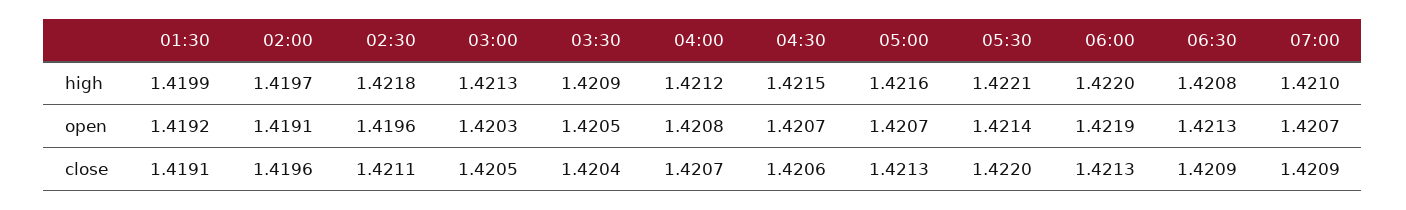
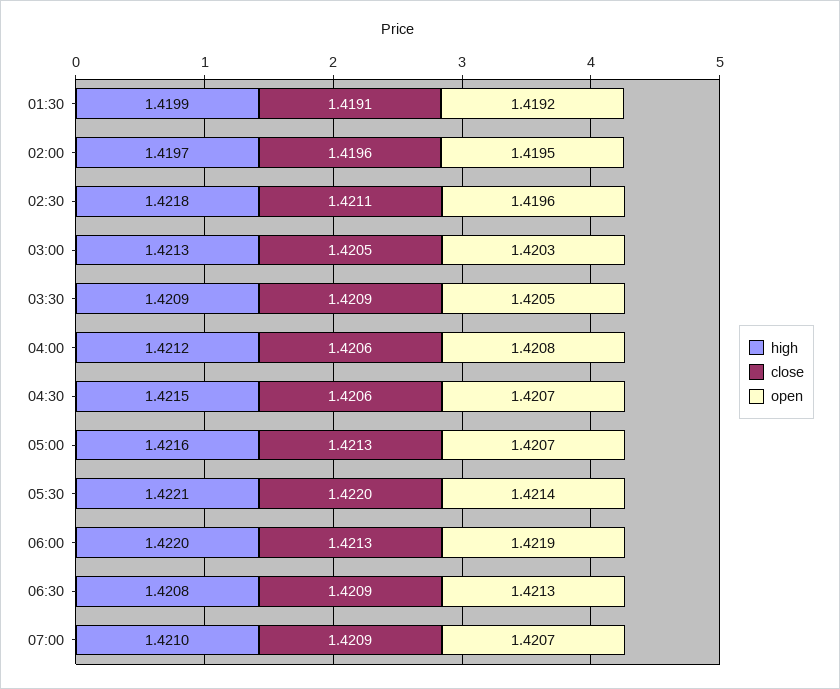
  {
    "high": {
      "01:30": 1.4199,
      "02:00": 1.4197,
      "02:30": 1.4218,
      "03:00": 1.4213,
      "03:30": 1.4209,
      "04:00": 1.4212,
      "04:30": 1.4215,
      "05:00": 1.4216,
      "05:30": 1.4221,
      "06:00": 1.422,
      "06:30": 1.4208,
      "07:00": 1.421
    },
    "open": {
      "01:30": 1.4192,
-     "02:00": 1.4191,
+     "02:00": 1.4195,
      "02:30": 1.4196,
      "03:00": 1.4203,
      "03:30": 1.4205,
      "04:00": 1.4208,
      "04:30": 1.4207,
      "05:00": 1.4207,
      "05:30": 1.4214,
      "06:00": 1.4219,
      "06:30": 1.4213,
      "07:00": 1.4207
    },
    "close": {
      "01:30": 1.4191,
      "02:00": 1.4196,
      "02:30": 1.4211,
      "03:00": 1.4205,
-     "03:30": 1.4204,
+     "03:30": 1.4209,
-     "04:00": 1.4207,
+     "04:00": 1.4206,
      "04:30": 1.4206,
      "05:00": 1.4213,
      "05:30": 1.422,
      "06:00": 1.4213,
      "06:30": 1.4209,
      "07:00": 1.4209
    }
  }

